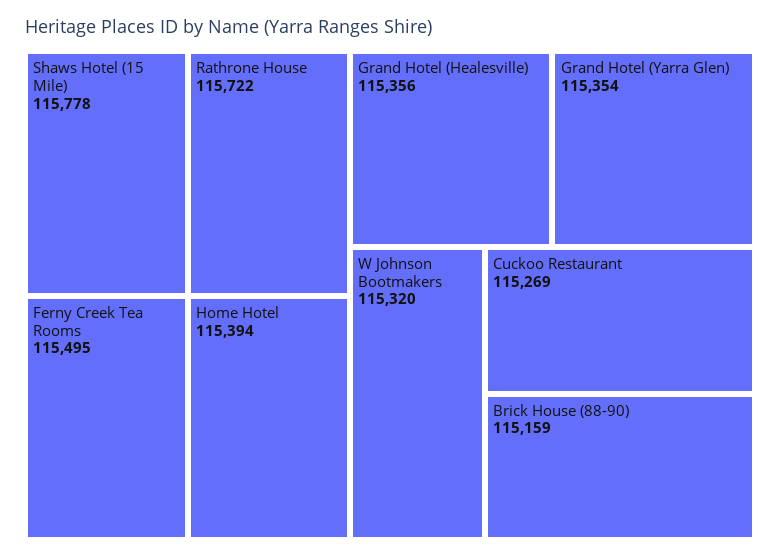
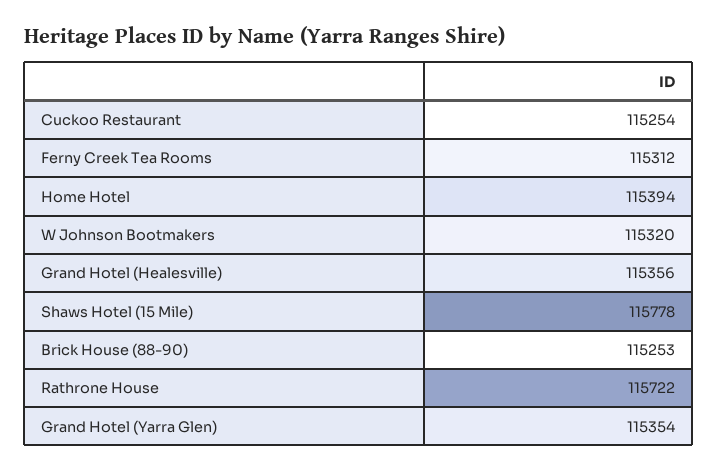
  {
    "Shaws Hotel (15 Mile)": 115778,
    "Rathrone House": 115722,
-   "Ferny Creek Tea Rooms": 115495,
+   "Ferny Creek Tea Rooms": 115312,
    "Home Hotel": 115394,
    "Grand Hotel (Healesville)": 115356,
    "Grand Hotel (Yarra Glen)": 115354,
    "W Johnson Bootmakers": 115320,
-   "Cuckoo Restaurant": 115269,
+   "Cuckoo Restaurant": 115254,
-   "Brick House (88-90)": 115159
+   "Brick House (88-90)": 115253
  }

